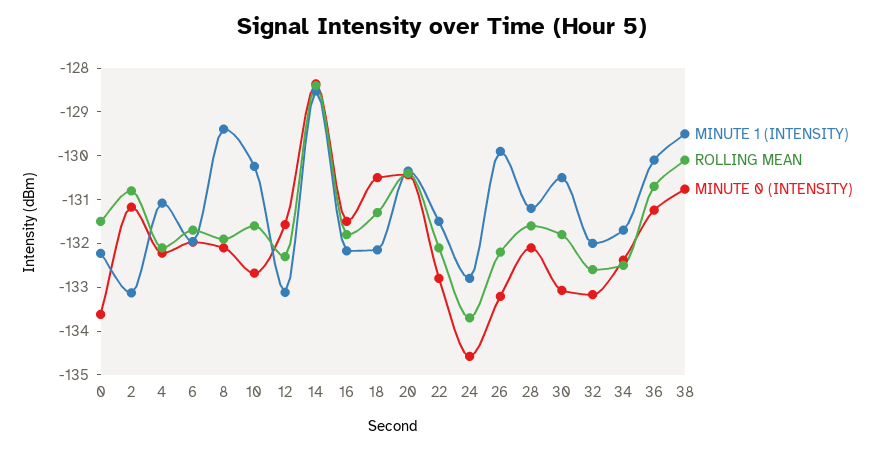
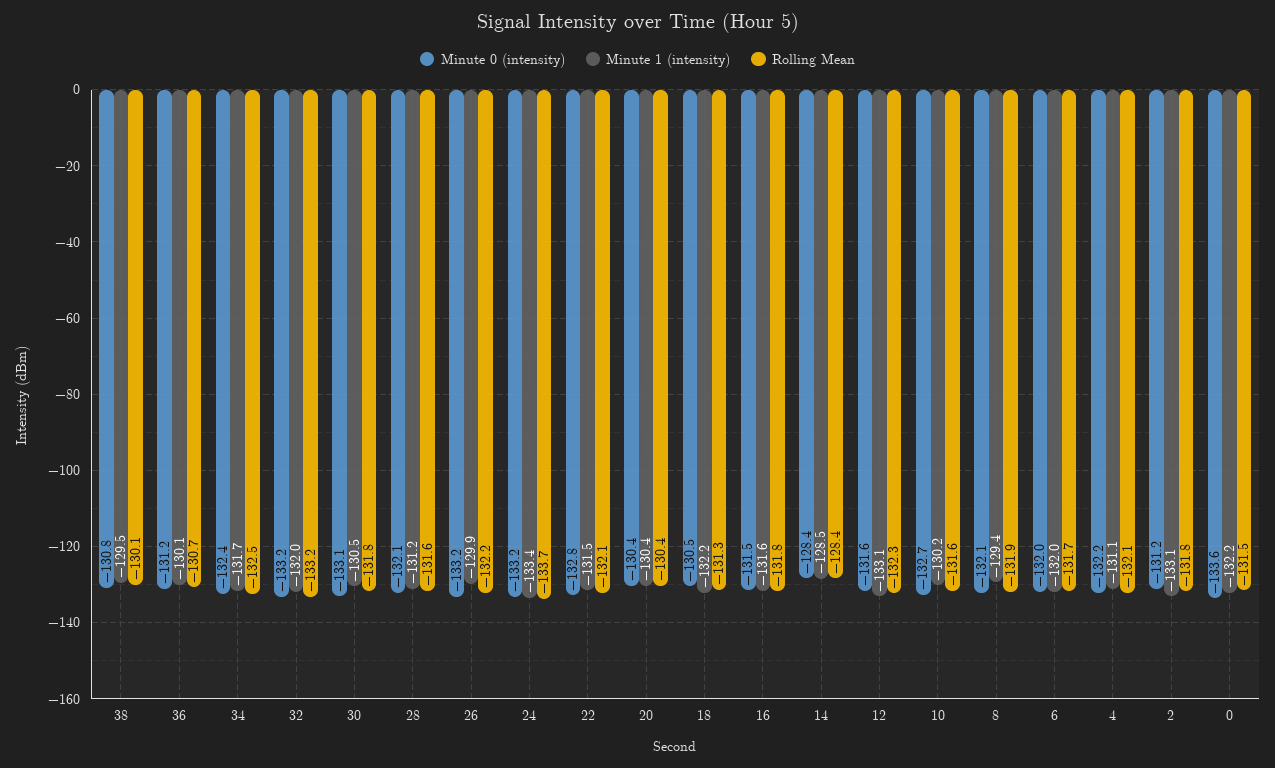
  {
    "MINUTE 1 (INTENSITY)": {
      "0": -132.2,
      "2": -133.1,
      "4": -131.1,
      "6": -132,
      "8": -129.4,
      "10": -130.2,
      "12": -133.1,
      "14": -128.5,
-     "16": -132.2,
+     "16": -131.6,
      "18": -132.2,
      "20": -130.4,
      "22": -131.5,
-     "24": -132.8,
+     "24": -133.4,
      "26": -129.9,
      "28": -131.2,
      "30": -130.5,
      "32": -132,
      "34": -131.7,
      "36": -130.1,
      "38": -129.5
    },
    "ROLLING MEAN": {
      "0": -131.5,
-     "2": -130.8,
+     "2": -131.8,
      "4": -132.1,
      "6": -131.7,
      "8": -131.9,
      "10": -131.6,
      "12": -132.3,
      "14": -128.4,
      "16": -131.8,
      "18": -131.3,
      "20": -130.4,
      "22": -132.1,
      "24": -133.7,
      "26": -132.2,
      "28": -131.6,
      "30": -131.8,
-     "32": -132.6,
+     "32": -133.2,
      "34": -132.5,
      "36": -130.7,
      "38": -130.1
    },
    "MINUTE 0 (INTENSITY)": {
      "0": -133.6,
      "2": -131.2,
      "4": -132.2,
      "6": -132,
      "8": -132.1,
      "10": -132.7,
      "12": -131.6,
      "14": -128.4,
      "16": -131.5,
      "18": -130.5,
      "20": -130.4,
      "22": -132.8,
-     "24": -134.6,
+     "24": -133.2,
      "26": -133.2,
      "28": -132.1,
      "30": -133.1,
      "32": -133.2,
      "34": -132.4,
      "36": -131.2,
      "38": -130.8
    }
  }

